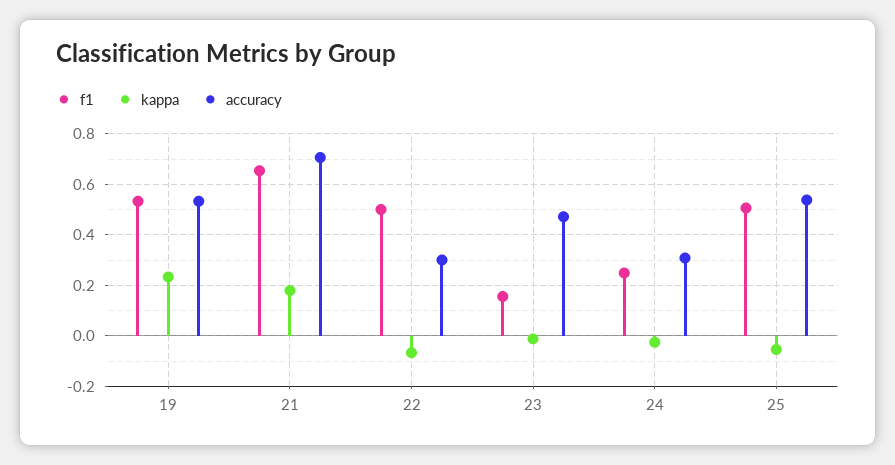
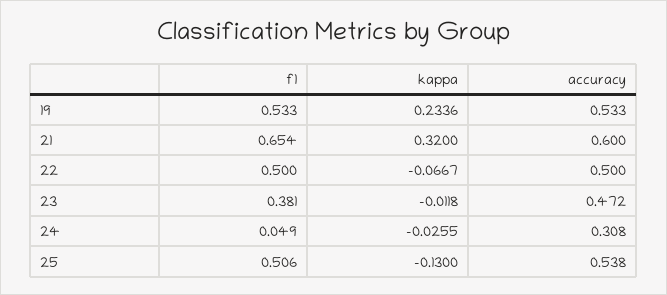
  {
    "f1": {
      "19": 0.533,
      "21": 0.654,
      "22": 0.5,
-     "23": 0.15,
+     "23": 0.381,
-     "24": 0.25,
+     "24": 0.049,
      "25": 0.506
    },
    "kappa": {
      "19": 0.2336,
-     "21": 0.175,
+     "21": 0.32,
      "22": -0.0667,
      "23": -0.0118,
      "24": -0.0255,
-     "25": -0.05
+     "25": -0.13
    },
    "accuracy": {
      "19": 0.533,
-     "21": 0.7,
+     "21": 0.6,
-     "22": 0.3,
+     "22": 0.5,
      "23": 0.472,
      "24": 0.308,
      "25": 0.538
    }
  }

